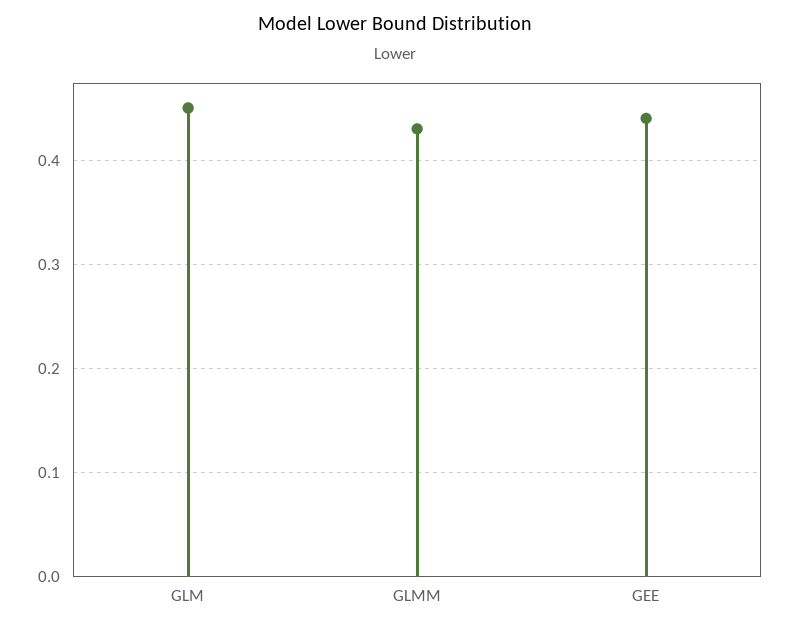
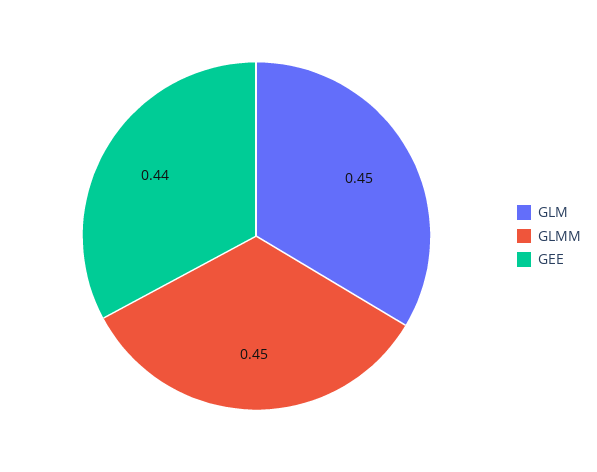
  {
    "GLM": 0.45,
-   "GLMM": 0.43,
+   "GLMM": 0.45,
    "GEE": 0.44
  }

